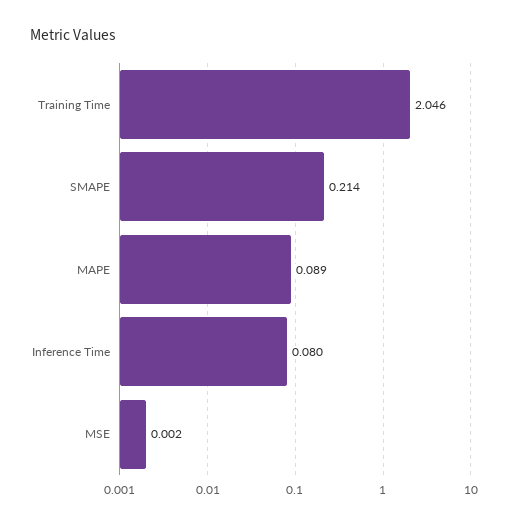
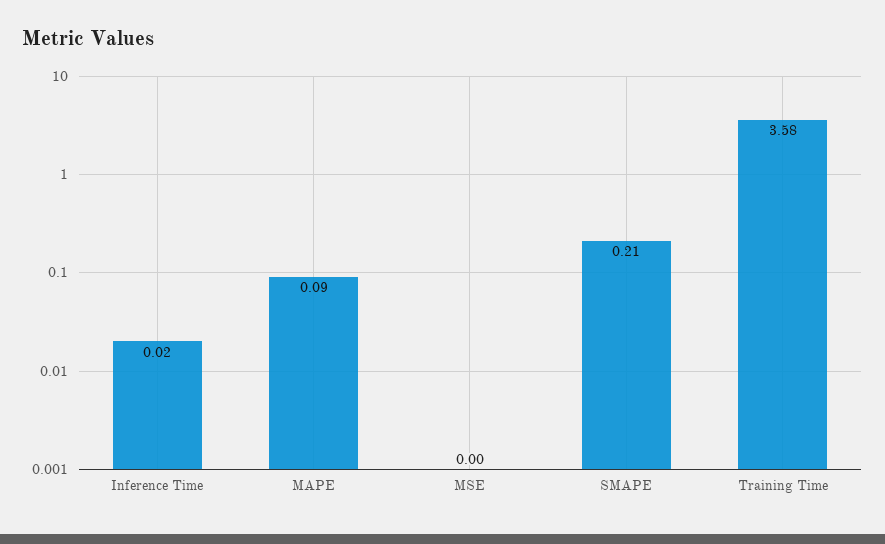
  {
-   "Training Time": 2.046,
+   "Training Time": 3.58,
    "SMAPE": 0.214,
    "MAPE": 0.089,
-   "Inference Time": 0.08,
+   "Inference Time": 0.02,
    "MSE": 0.002
  }

